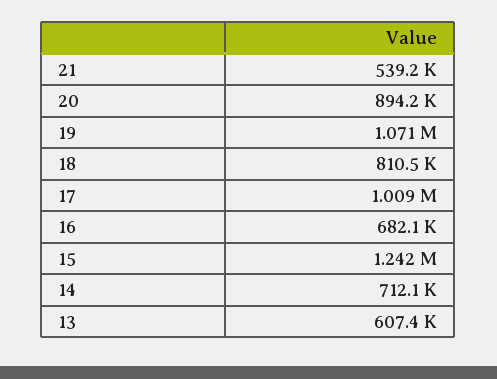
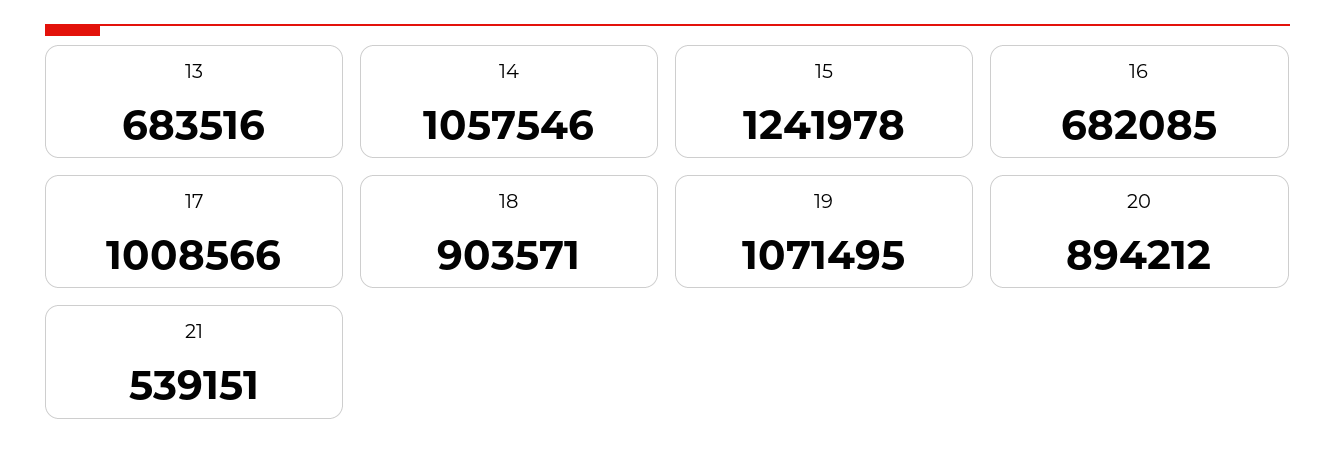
  {
    "21": 539151,
    "20": 894212,
    "19": 1071495,
-   "18": 810500,
+   "18": 903571,
    "17": 1008566,
    "16": 682085,
    "15": 1241978,
-   "14": 712100,
+   "14": 1057546,
-   "13": 607400
+   "13": 683516
  }

